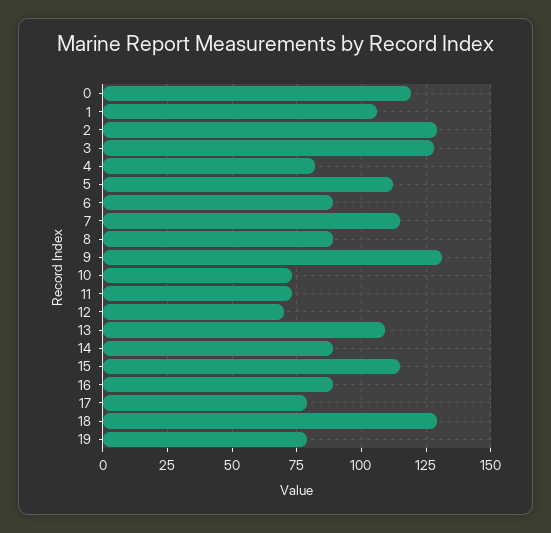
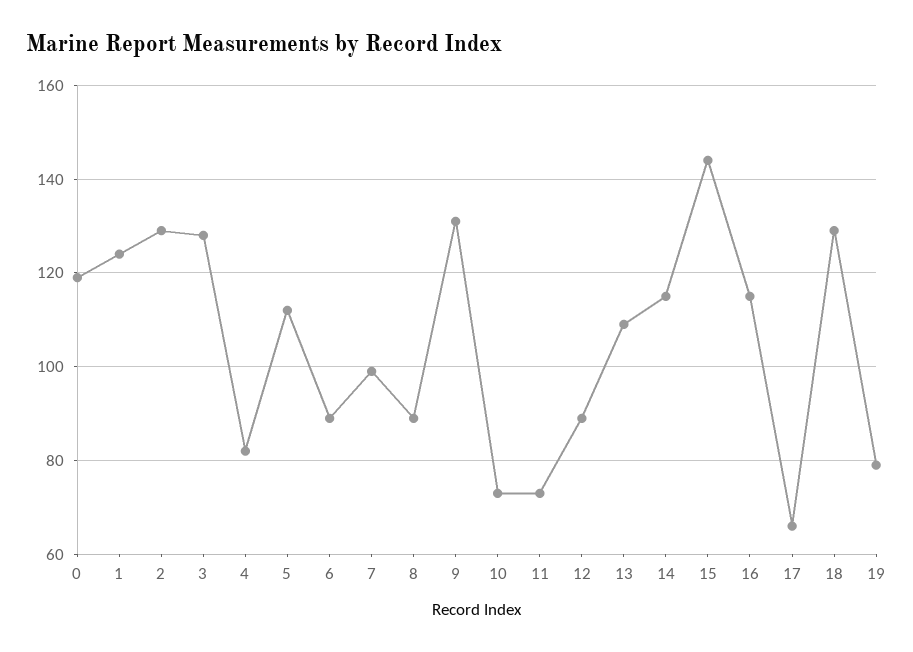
  {
    "0": 120,
-   "1": 105,
+   "1": 125,
    "2": 130,
    "3": 130,
    "4": 80,
    "5": 110,
    "6": 90,
-   "7": 115,
+   "7": 100,
    "8": 90,
    "9": 130,
    "10": 75,
    "11": 75,
-   "12": 70,
+   "12": 90,
    "13": 110,
-   "14": 90,
+   "14": 115,
-   "15": 115,
+   "15": 145,
-   "16": 90,
+   "16": 115,
-   "17": 80,
+   "17": 65,
    "18": 130,
    "19": 80
  }

